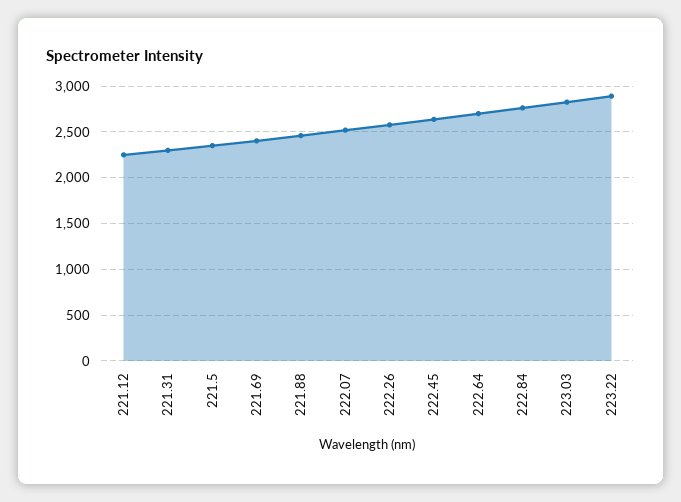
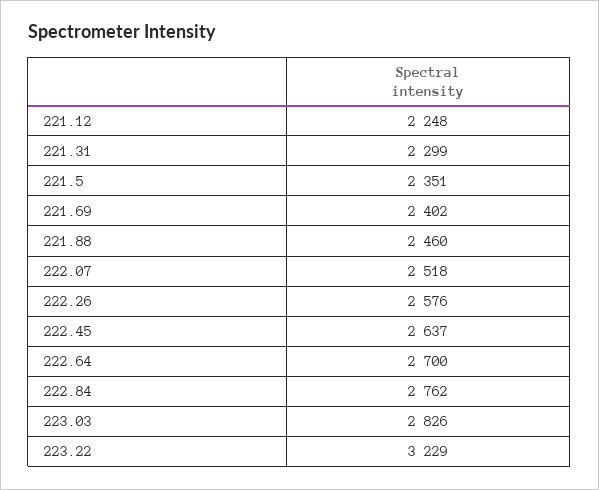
  {
    "221.12": 2248,
    "221.31": 2299,
    "221.5": 2351,
    "221.69": 2402,
    "221.88": 2460,
    "222.07": 2518,
    "222.26": 2576,
    "222.45": 2637,
    "222.64": 2700,
    "222.84": 2762,
    "223.03": 2826,
-   "223.22": 2900
+   "223.22": 3229
  }

